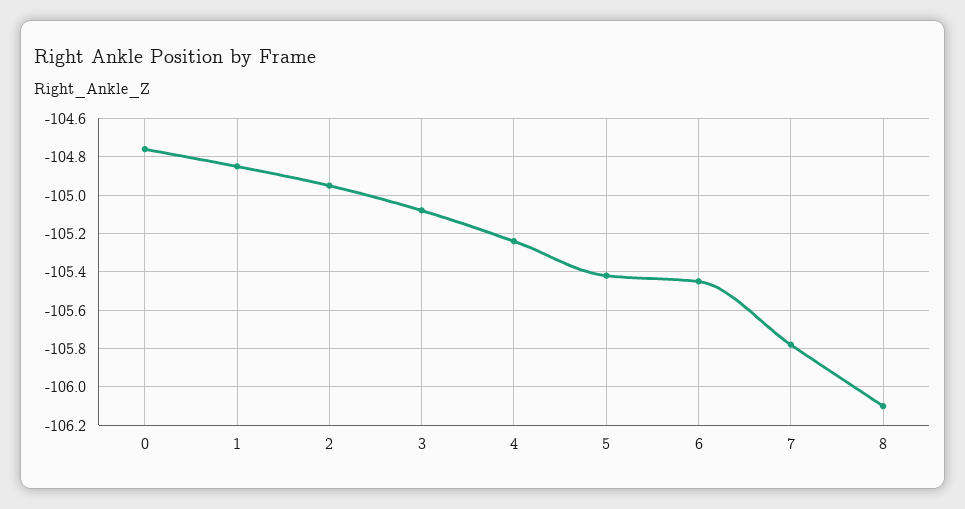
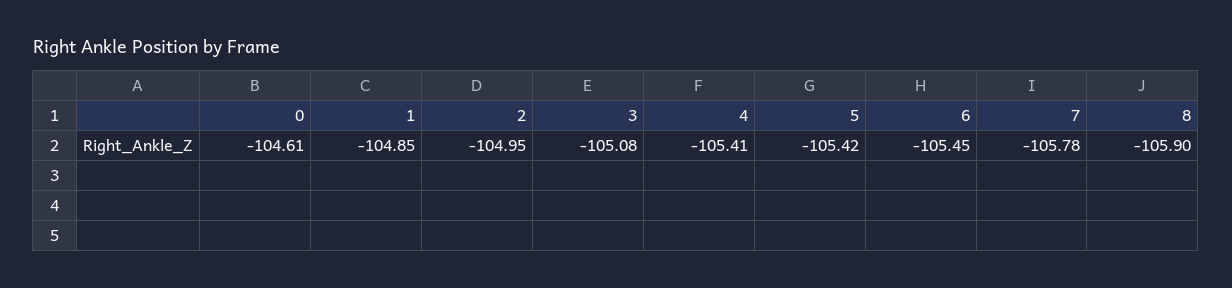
  {
-   "0": -104.75,
+   "0": -104.61,
    "1": -104.85,
    "2": -104.95,
    "3": -105.08,
-   "4": -105.25,
+   "4": -105.41,
    "5": -105.42,
    "6": -105.45,
    "7": -105.78,
-   "8": -106.1
+   "8": -105.9
  }

